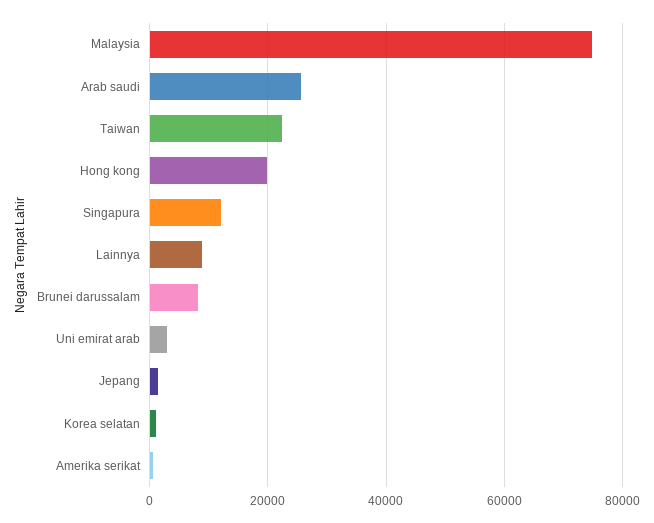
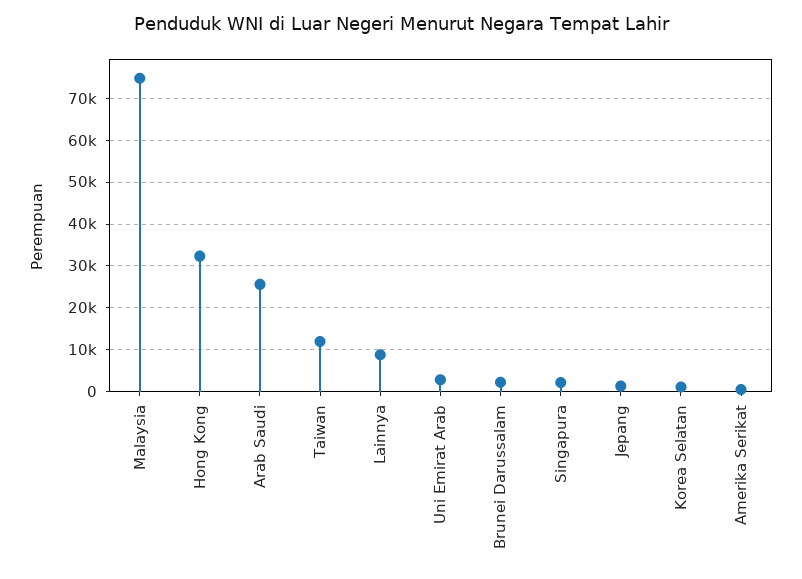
  {
    "Malaysia": 74000,
    "Arab saudi": 26000,
-   "Taiwan": 22000,
+   "Taiwan": 12000,
-   "Hong kong": 20000,
+   "Hong kong": 32000,
-   "Singapura": 12000,
+   "Singapura": 2000,
    "Lainnya": 8000,
-   "Brunei darussalam": 8000,
+   "Brunei darussalam": 2000,
    "Uni emirat arab": 2000,
    "Jepang": 2000,
    "Korea selatan": 2000,
    "Amerika serikat": 0
  }

